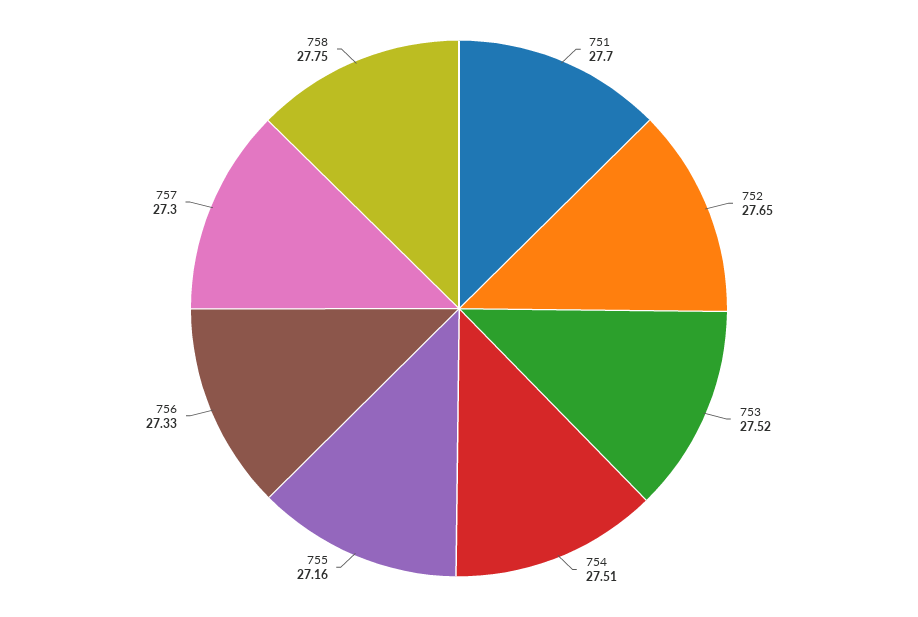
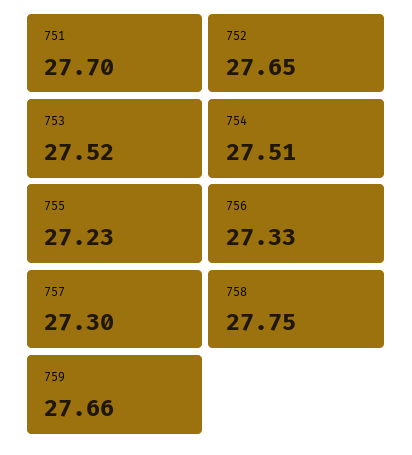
  {
    "751": 27.7,
    "752": 27.65,
    "753": 27.52,
    "754": 27.51,
-   "755": 27.16,
+   "755": 27.23,
    "756": 27.33,
    "757": 27.3,
-   "758": 27.75
+   "758": 27.75,
+   "759": 27.66
  }

